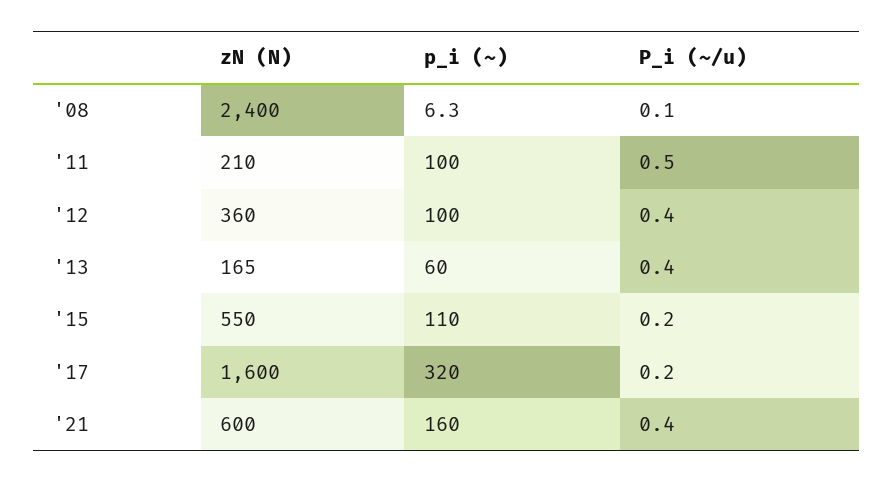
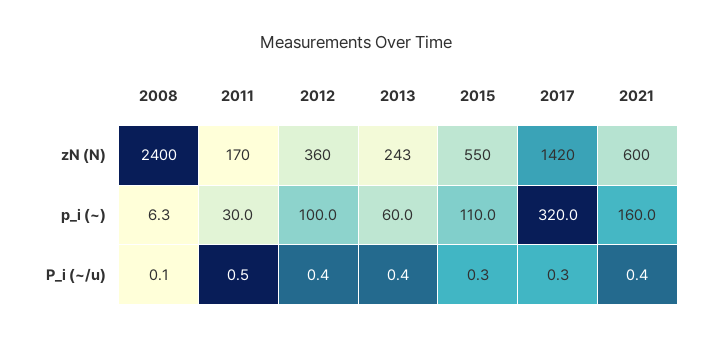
  {
    "zN (N)": {
      "'08": 2400,
-     "'11": 210,
+     "'11": 170,
      "'12": 360,
-     "'13": 165,
+     "'13": 243,
      "'15": 550,
-     "'17": 1600,
+     "'17": 1420,
      "'21": 600
    },
    "p_i (~)": {
      "'08": 6.3,
-     "'11": 100,
+     "'11": 30,
      "'12": 100,
      "'13": 60,
      "'15": 110,
      "'17": 320,
      "'21": 160
    },
    "P_i (~/u)": {
      "'08": 0.1,
      "'11": 0.5,
      "'12": 0.4,
      "'13": 0.4,
-     "'15": 0.2,
+     "'15": 0.3,
-     "'17": 0.2,
+     "'17": 0.3,
      "'21": 0.4
    }
  }

